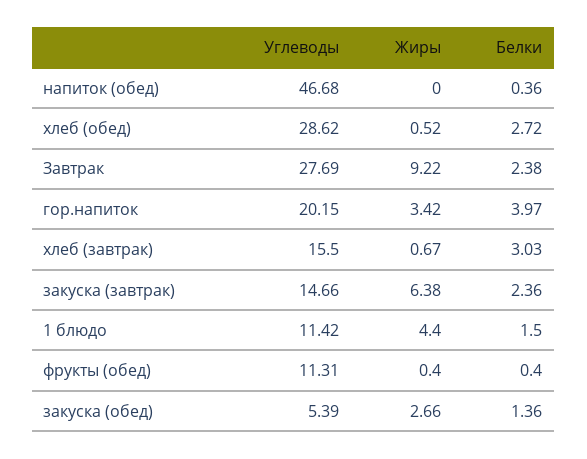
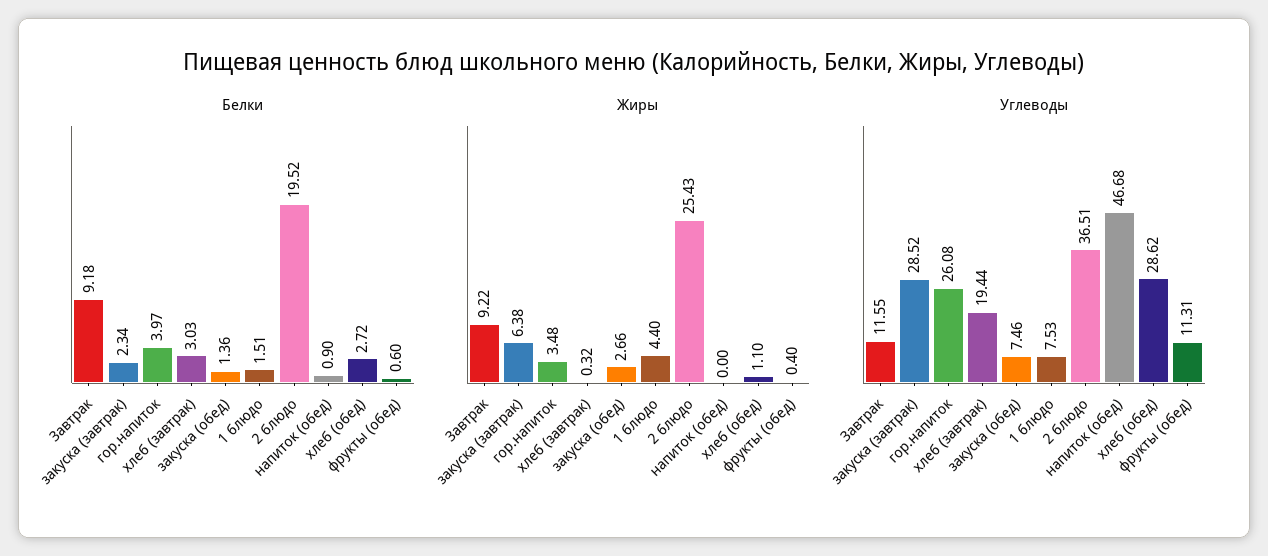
  {
    "Углеводы": {
      "напиток (обед)": 46.68,
      "хлеб (обед)": 28.62,
-     "Завтрак": 27.69,
+     "Завтрак": 11.55,
-     "гор.напиток": 20.15,
+     "гор.напиток": 26.08,
-     "хлеб (завтрак)": 15.5,
+     "хлеб (завтрак)": 19.44,
-     "закуска (завтрак)": 14.66,
+     "закуска (завтрак)": 28.52,
-     "1 блюдо": 11.42,
+     "1 блюдо": 7.53,
      "фрукты (обед)": 11.31,
-     "закуска (обед)": 5.39
+     "закуска (обед)": 7.46,
+     "2 блюдо": 36.51
    },
    "Жиры": {
      "напиток (обед)": 0,
-     "хлеб (обед)": 0.52,
+     "хлеб (обед)": 1.1,
      "Завтрак": 9.22,
-     "гор.напиток": 3.42,
+     "гор.напиток": 3.48,
-     "хлеб (завтрак)": 0.67,
+     "хлеб (завтрак)": 0.32,
      "закуска (завтрак)": 6.38,
      "1 блюдо": 4.4,
      "фрукты (обед)": 0.4,
-     "закуска (обед)": 2.66
+     "закуска (обед)": 2.66,
+     "2 блюдо": 25.43
    },
    "Белки": {
-     "напиток (обед)": 0.36,
+     "напиток (обед)": 0.9,
      "хлеб (обед)": 2.72,
-     "Завтрак": 2.38,
+     "Завтрак": 9.18,
      "гор.напиток": 3.97,
      "хлеб (завтрак)": 3.03,
-     "закуска (завтрак)": 2.36,
+     "закуска (завтрак)": 2.34,
-     "1 блюдо": 1.5,
+     "1 блюдо": 1.51,
-     "фрукты (обед)": 0.4,
+     "фрукты (обед)": 0.6,
-     "закуска (обед)": 1.36
+     "закуска (обед)": 1.36,
+     "2 блюдо": 19.52
    }
  }

